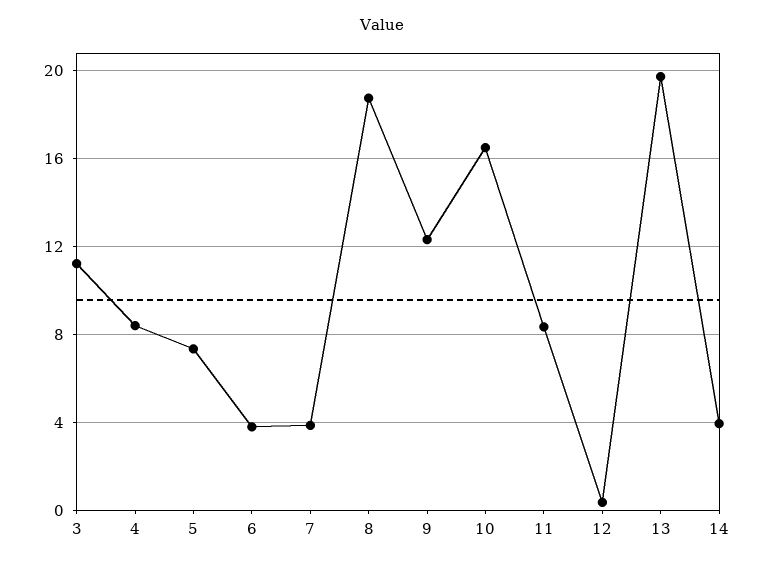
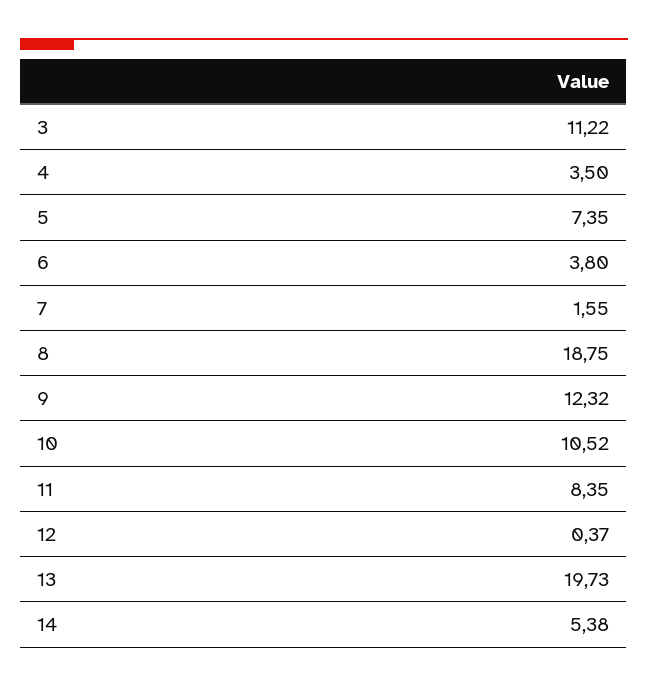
  {
    "3": 11.22,
-   "4": 8.5,
+   "4": 3.5,
    "5": 7.35,
    "6": 3.8,
-   "7": 4,
+   "7": 1.55,
    "8": 18.75,
    "9": 12.32,
-   "10": 16.5,
+   "10": 10.52,
    "11": 8.35,
    "12": 0.37,
    "13": 19.73,
-   "14": 4
+   "14": 5.38
  }

